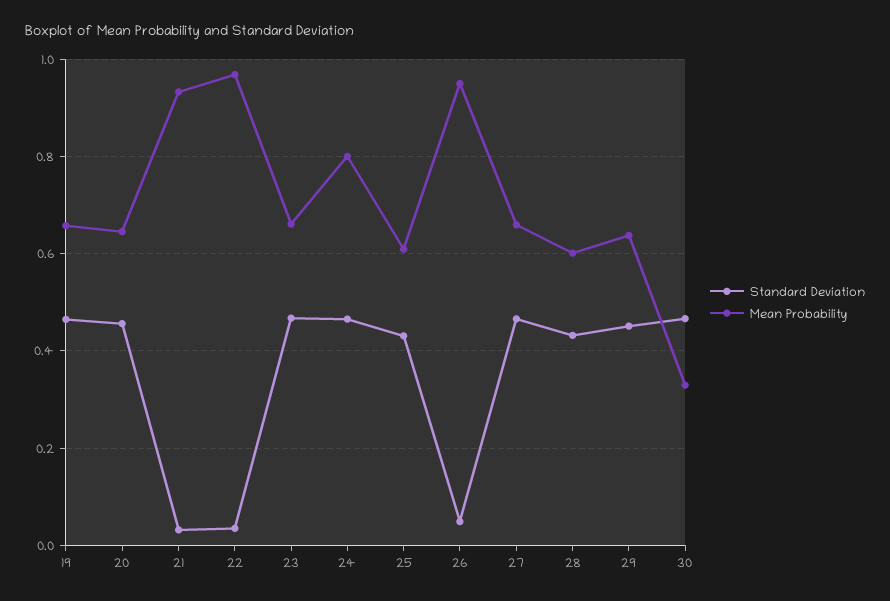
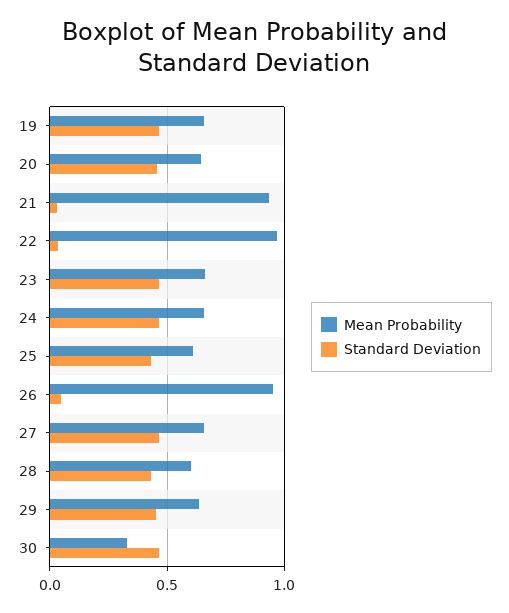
  {
    "Standard Deviation": {
      "19": 0.46,
      "20": 0.46,
      "21": 0.04,
      "22": 0.04,
      "23": 0.46,
      "24": 0.46,
      "25": 0.44,
      "26": 0.04,
      "27": 0.46,
      "28": 0.44,
      "29": 0.46,
      "30": 0.46
    },
    "Mean Probability": {
      "19": 0.66,
      "20": 0.64,
      "21": 0.94,
      "22": 0.96,
      "23": 0.66,
-     "24": 0.8,
+     "24": 0.65,
      "25": 0.6,
      "26": 0.94,
      "27": 0.66,
      "28": 0.6,
      "29": 0.64,
      "30": 0.32
    }
  }

